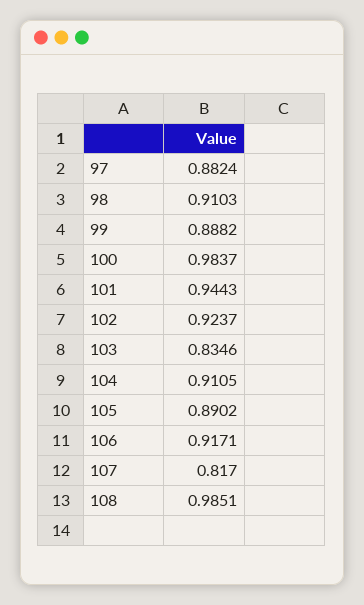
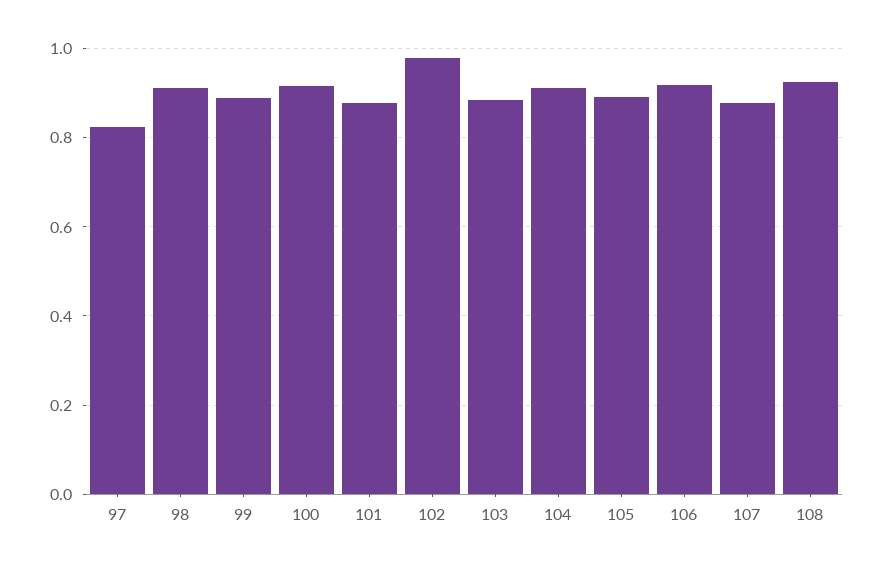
  {
-   "97": 0.8824,
+   "97": 0.82,
    "98": 0.9103,
    "99": 0.8882,
-   "100": 0.9837,
+   "100": 0.92,
-   "101": 0.9443,
+   "101": 0.88,
-   "102": 0.9237,
+   "102": 0.98,
-   "103": 0.8346,
+   "103": 0.88,
    "104": 0.9105,
    "105": 0.8902,
    "106": 0.9171,
-   "107": 0.817,
+   "107": 0.88,
-   "108": 0.9851
+   "108": 0.92
  }

